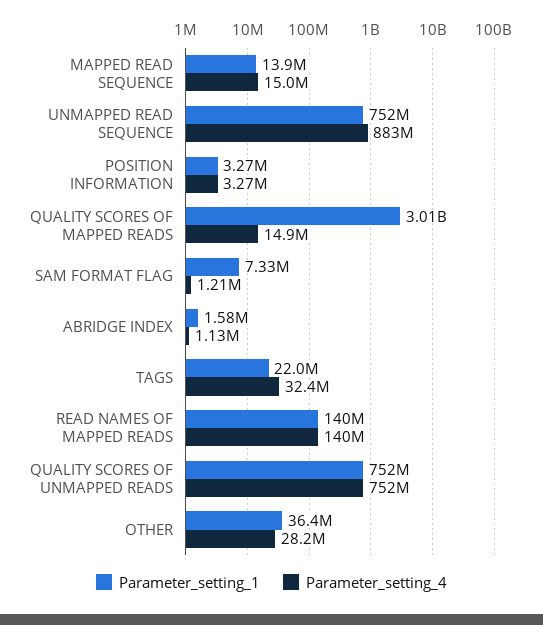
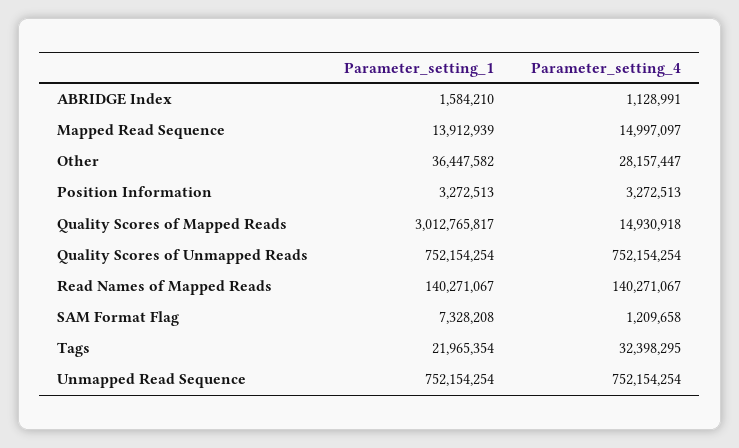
  {
    "Parameter_setting_1": {
      "MAPPED READ SEQUENCE": 13912939,
      "UNMAPPED READ SEQUENCE": 752154254,
      "POSITION INFORMATION": 3272513,
      "QUALITY SCORES OF MAPPED READS": 3012765817,
      "SAM FORMAT FLAG": 7328208,
      "ABRIDGE INDEX": 1584210,
      "TAGS": 21965354,
      "READ NAMES OF MAPPED READS": 140271067,
      "QUALITY SCORES OF UNMAPPED READS": 752154254,
      "OTHER": 36447582
    },
    "Parameter_setting_4": {
      "MAPPED READ SEQUENCE": 14997097,
-     "UNMAPPED READ SEQUENCE": 883000000,
+     "UNMAPPED READ SEQUENCE": 752154254,
      "POSITION INFORMATION": 3272513,
      "QUALITY SCORES OF MAPPED READS": 14930918,
      "SAM FORMAT FLAG": 1209658,
      "ABRIDGE INDEX": 1128991,
      "TAGS": 32398295,
      "READ NAMES OF MAPPED READS": 140271067,
      "QUALITY SCORES OF UNMAPPED READS": 752154254,
      "OTHER": 28157447
    }
  }

